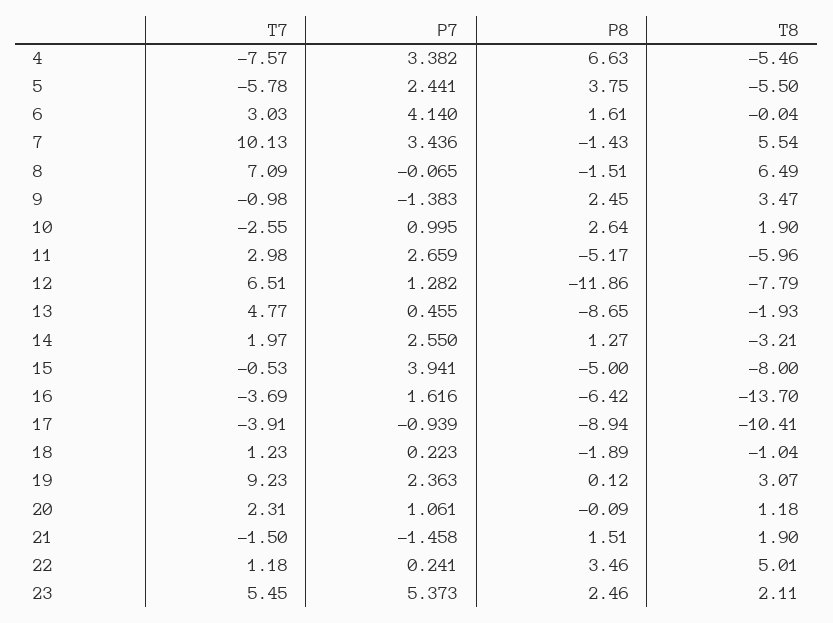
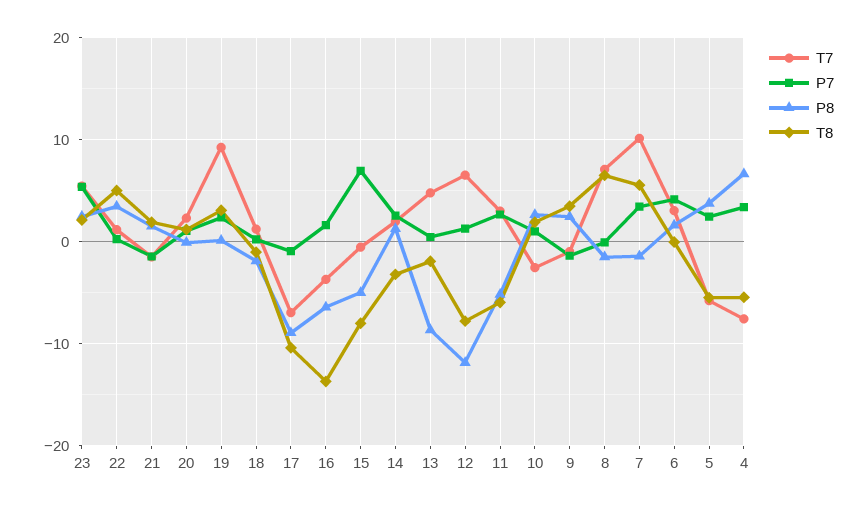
  {
    "T7": {
      "4": -7.57,
      "5": -5.78,
      "6": 3.03,
      "7": 10.13,
      "8": 7.09,
      "9": -0.98,
      "10": -2.55,
      "11": 2.98,
      "12": 6.51,
      "13": 4.77,
      "14": 1.97,
      "15": -0.53,
      "16": -3.69,
-     "17": -3.91,
+     "17": -7,
      "18": 1.23,
      "19": 9.23,
      "20": 2.31,
      "21": -1.5,
      "22": 1.18,
      "23": 5.45
    },
    "P7": {
      "4": 3.382,
      "5": 2.441,
      "6": 4.14,
      "7": 3.436,
      "8": -0.065,
      "9": -1.383,
      "10": 0.995,
      "11": 2.659,
      "12": 1.282,
      "13": 0.455,
      "14": 2.55,
-     "15": 3.941,
+     "15": 7,
      "16": 1.616,
      "17": -0.939,
      "18": 0.223,
      "19": 2.363,
      "20": 1.061,
      "21": -1.458,
      "22": 0.241,
      "23": 5.373
    },
    "P8": {
      "4": 6.63,
      "5": 3.75,
      "6": 1.61,
      "7": -1.43,
      "8": -1.51,
      "9": 2.45,
      "10": 2.64,
      "11": -5.17,
      "12": -11.86,
      "13": -8.65,
      "14": 1.27,
      "15": -5,
      "16": -6.42,
      "17": -8.94,
      "18": -1.89,
      "19": 0.12,
      "20": -0.09,
      "21": 1.51,
      "22": 3.46,
      "23": 2.46
    },
    "T8": {
      "4": -5.46,
      "5": -5.5,
      "6": -0.04,
      "7": 5.54,
      "8": 6.49,
      "9": 3.47,
      "10": 1.9,
      "11": -5.96,
      "12": -7.79,
      "13": -1.93,
      "14": -3.21,
      "15": -8,
      "16": -13.7,
      "17": -10.41,
      "18": -1.04,
      "19": 3.07,
      "20": 1.18,
      "21": 1.9,
      "22": 5.01,
      "23": 2.11
    }
  }

